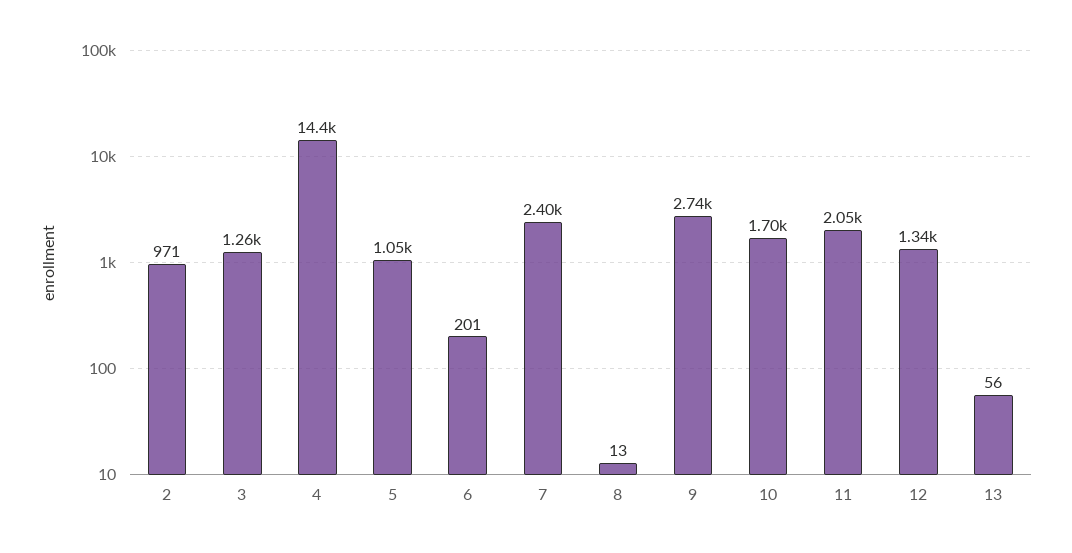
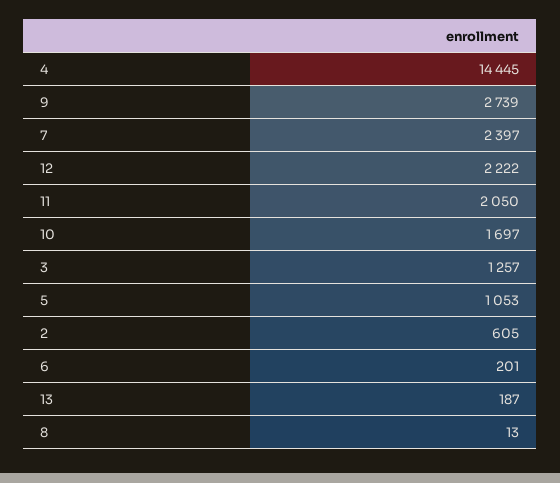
  {
-   "2": 971,
+   "2": 605,
    "3": 1257,
    "4": 14445,
    "5": 1053,
    "6": 201,
    "7": 2397,
    "8": 13,
    "9": 2739,
    "10": 1697,
    "11": 2050,
-   "12": 1340,
+   "12": 2222,
-   "13": 56
+   "13": 187
  }

